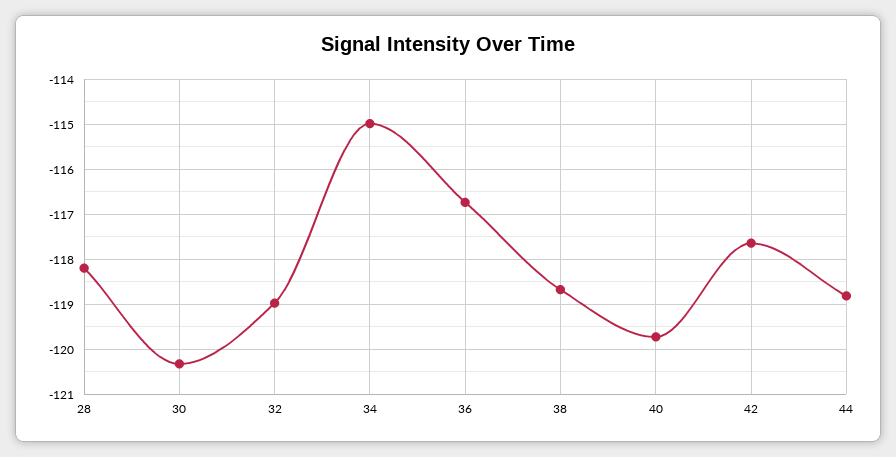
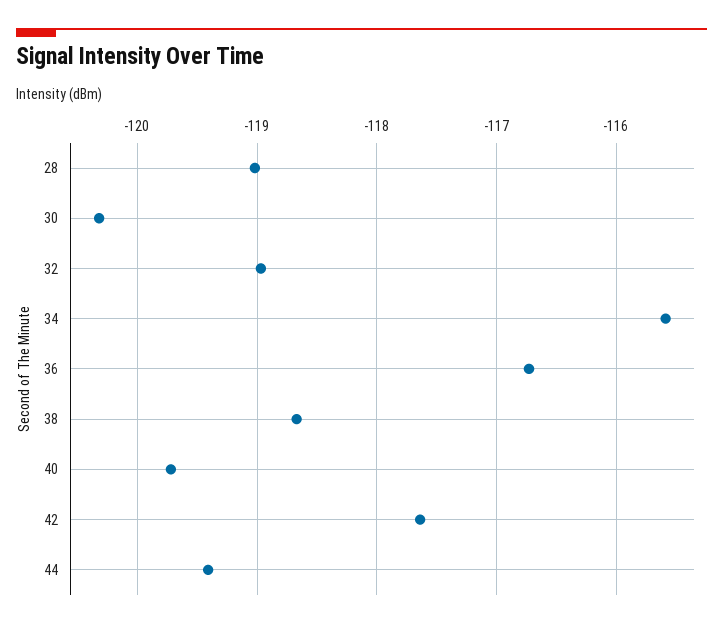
  {
-   "28": -118.2,
+   "28": -119,
    "30": -120.3,
    "32": -119,
-   "34": -115,
+   "34": -115.6,
    "36": -116.7,
    "38": -118.7,
    "40": -119.7,
    "42": -117.6,
-   "44": -118.8
+   "44": -119.4
  }

